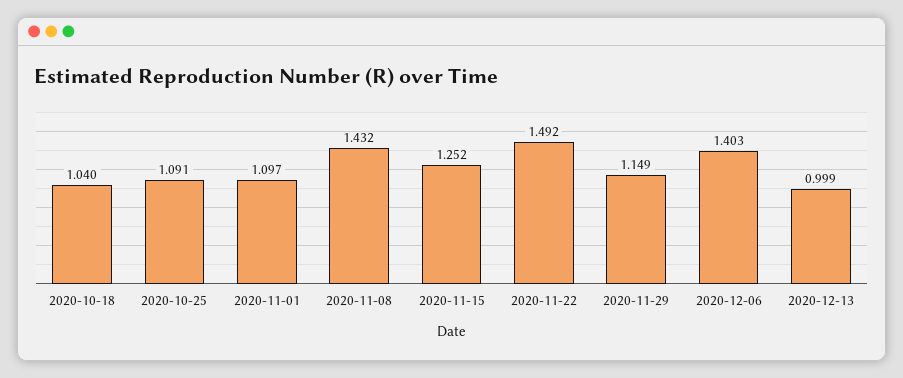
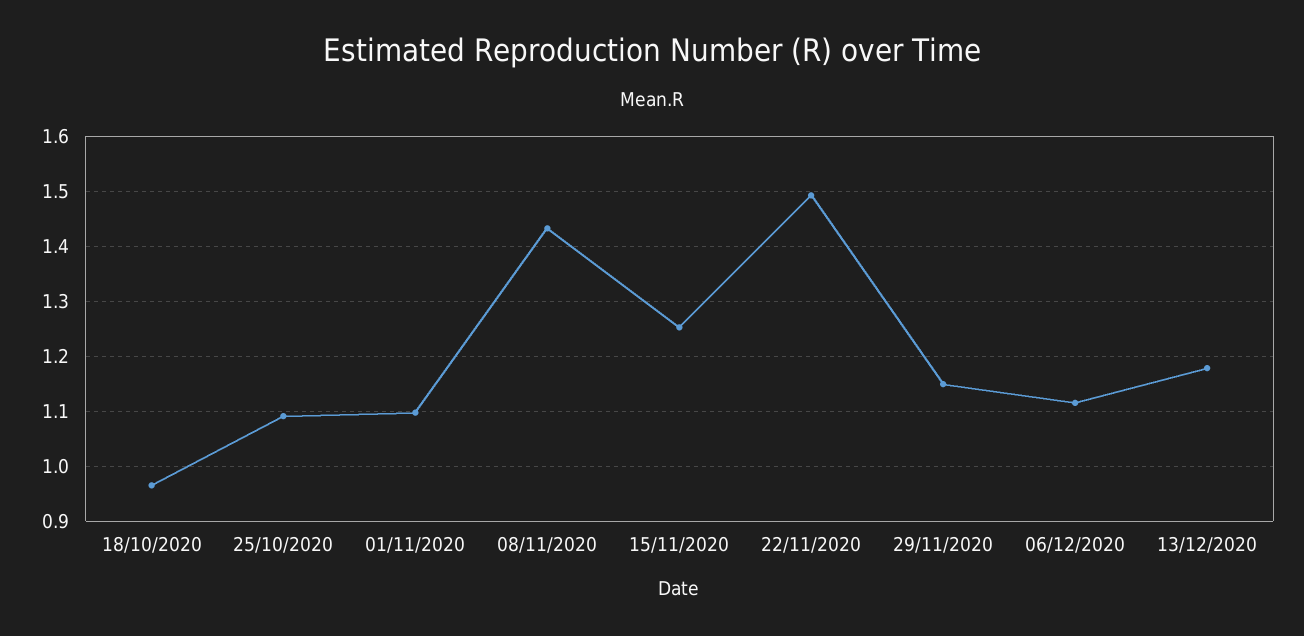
  {
-   "2020-10-18": 1.04,
+   "2020-10-18": 0.96,
    "2020-10-25": 1.091,
    "2020-11-01": 1.097,
    "2020-11-08": 1.432,
    "2020-11-15": 1.252,
    "2020-11-22": 1.492,
    "2020-11-29": 1.149,
-   "2020-12-06": 1.403,
+   "2020-12-06": 1.12,
-   "2020-12-13": 0.999
+   "2020-12-13": 1.18
  }

